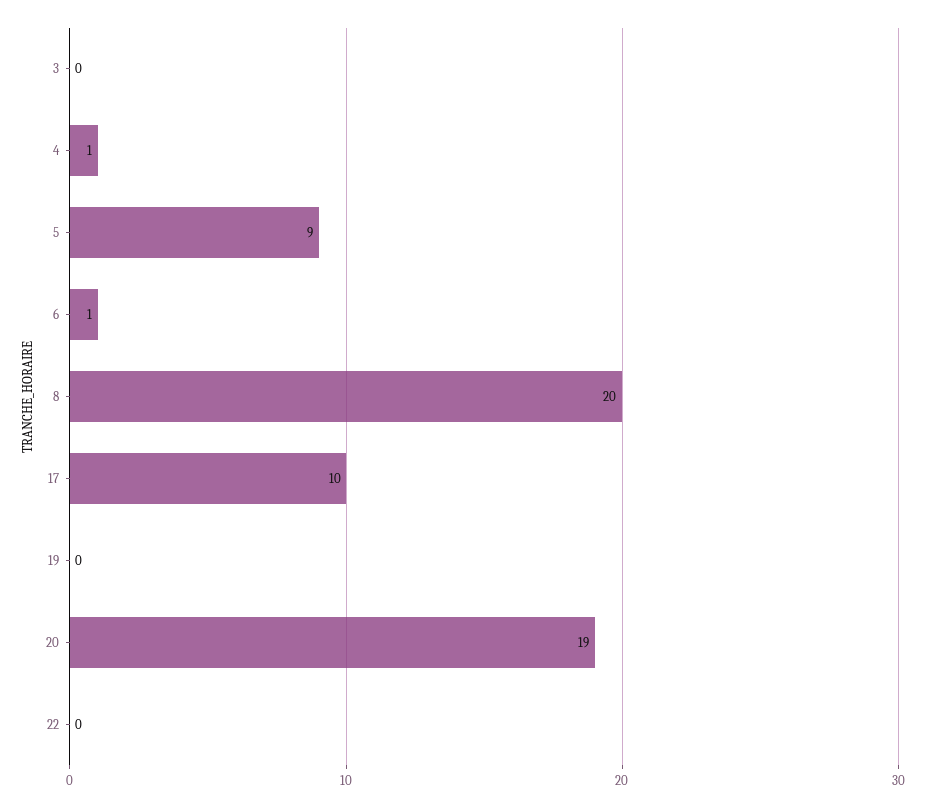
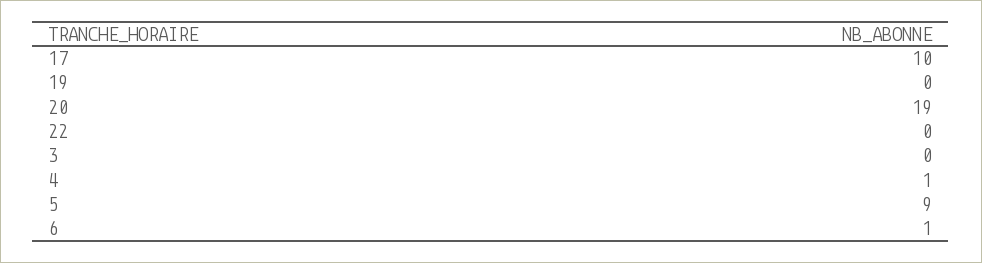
  {
    "3": 0,
    "4": 1,
    "5": 9,
    "6": 1,
-   "8": 20,
    "17": 10,
    "19": 0,
    "20": 19,
    "22": 0
  }

